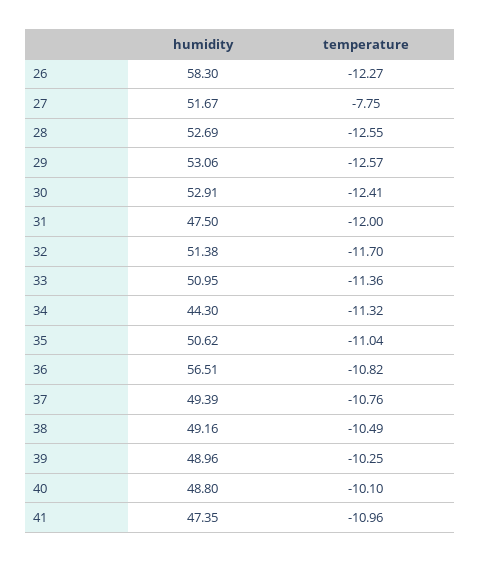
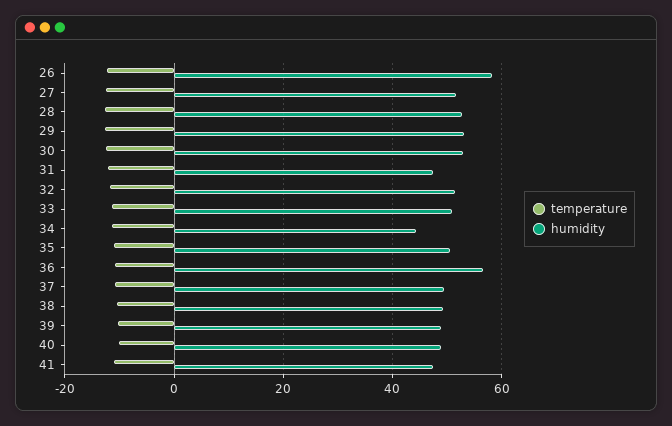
  {
    "humidity": {
      "26": 58.3,
      "27": 51.67,
      "28": 52.69,
      "29": 53.06,
      "30": 52.91,
      "31": 47.5,
      "32": 51.38,
      "33": 50.95,
      "34": 44.3,
      "35": 50.62,
      "36": 56.51,
      "37": 49.39,
      "38": 49.16,
      "39": 48.96,
      "40": 48.8,
      "41": 47.35
    },
    "temperature": {
      "26": -12.27,
-     "27": -7.75,
+     "27": -12,
      "28": -12.55,
      "29": -12.57,
      "30": -12.41,
      "31": -12,
      "32": -11.7,
      "33": -11.36,
      "34": -11.32,
      "35": -11.04,
      "36": -10.82,
      "37": -10.76,
      "38": -10.49,
      "39": -10.25,
      "40": -10.1,
      "41": -10.96
    }
  }

